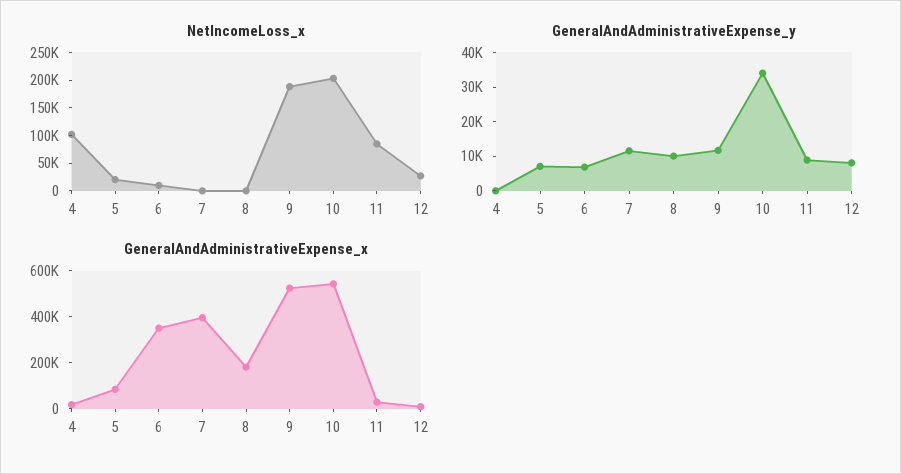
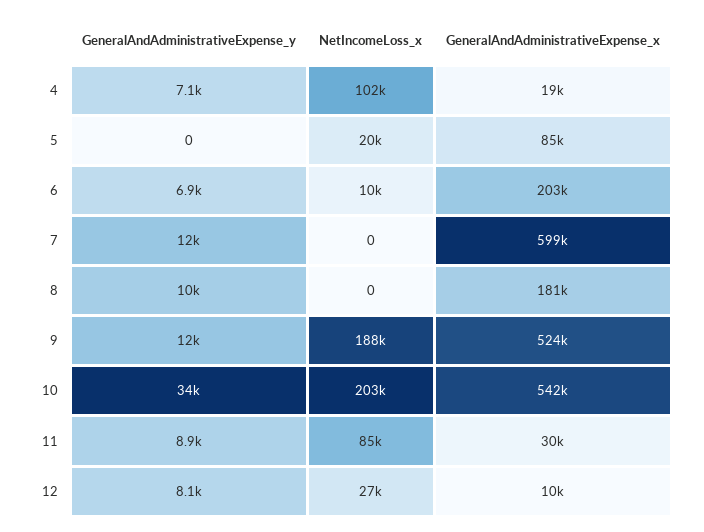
  {
    "NetIncomeLoss_x": {
      "4": 102000,
      "5": 20000,
      "6": 10000,
      "7": 0,
      "8": 0,
      "9": 188000,
      "10": 203000,
      "11": 85000,
      "12": 27000
    },
    "GeneralAndAdministrativeExpense_y": {
-     "4": 0,
+     "4": 7100,
-     "5": 7500,
+     "5": 0,
      "6": 6900,
      "7": 12000,
      "8": 10000,
      "9": 12000,
      "10": 34000,
      "11": 8900,
      "12": 8100
    },
    "GeneralAndAdministrativeExpense_x": {
      "4": 19000,
      "5": 85000,
-     "6": 350000,
+     "6": 203000,
-     "7": 400000,
+     "7": 599000,
      "8": 181000,
      "9": 524000,
      "10": 542000,
      "11": 30000,
      "12": 10000
    }
  }

